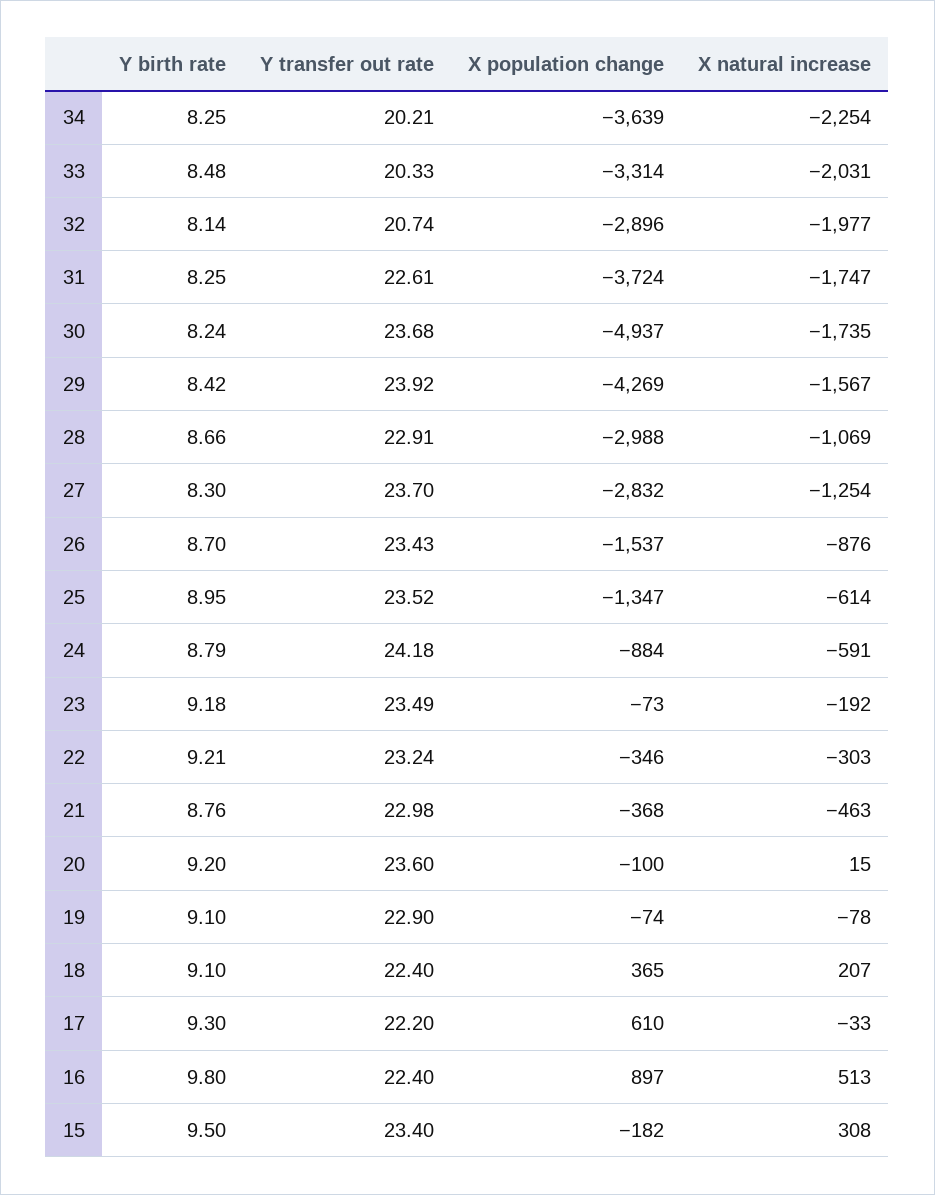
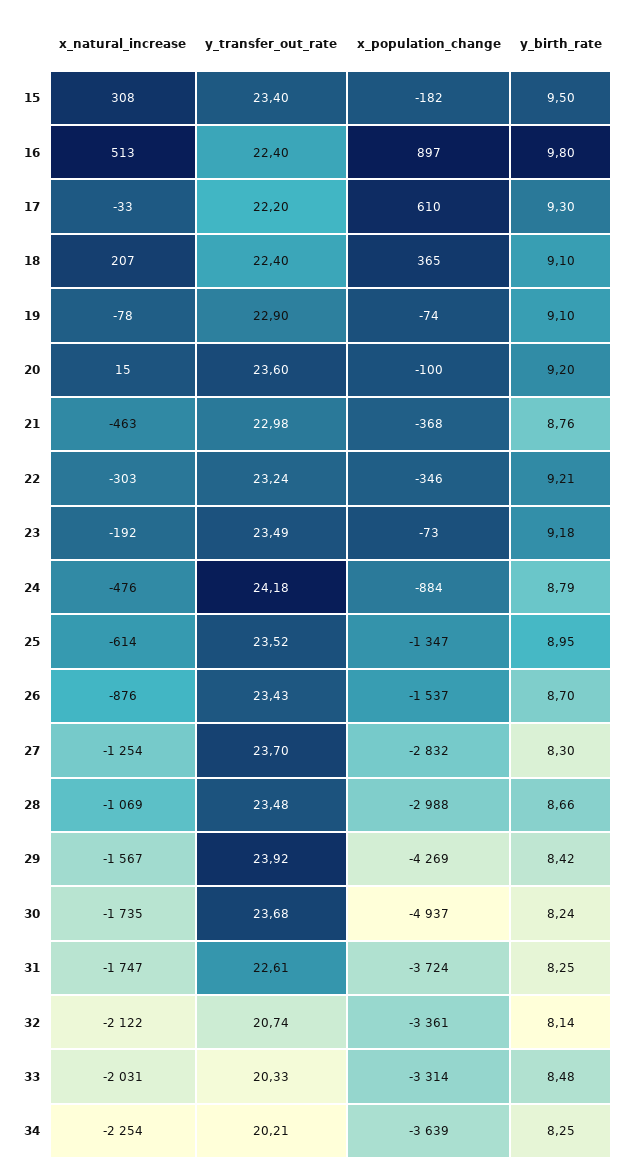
  {
    "Y birth rate": {
      "34": 8.25,
      "33": 8.48,
      "32": 8.14,
      "31": 8.25,
      "30": 8.24,
      "29": 8.42,
      "28": 8.66,
      "27": 8.3,
      "26": 8.7,
      "25": 8.95,
      "24": 8.79,
      "23": 9.18,
      "22": 9.21,
      "21": 8.76,
      "20": 9.2,
      "19": 9.1,
      "18": 9.1,
      "17": 9.3,
      "16": 9.8,
      "15": 9.5
    },
    "Y transfer out rate": {
      "34": 20.21,
      "33": 20.33,
      "32": 20.74,
      "31": 22.61,
      "30": 23.68,
      "29": 23.92,
-     "28": 22.91,
+     "28": 23.48,
      "27": 23.7,
      "26": 23.43,
      "25": 23.52,
      "24": 24.18,
      "23": 23.49,
      "22": 23.24,
      "21": 22.98,
      "20": 23.6,
      "19": 22.9,
      "18": 22.4,
      "17": 22.2,
      "16": 22.4,
      "15": 23.4
    },
    "X population change": {
      "34": -3639,
      "33": -3314,
-     "32": -2896,
+     "32": -3361,
      "31": -3724,
      "30": -4937,
      "29": -4269,
      "28": -2988,
      "27": -2832,
      "26": -1537,
      "25": -1347,
      "24": -884,
      "23": -73,
      "22": -346,
      "21": -368,
      "20": -100,
      "19": -74,
      "18": 365,
      "17": 610,
      "16": 897,
      "15": -182
    },
    "X natural increase": {
      "34": -2254,
      "33": -2031,
-     "32": -1977,
+     "32": -2122,
      "31": -1747,
      "30": -1735,
      "29": -1567,
      "28": -1069,
      "27": -1254,
      "26": -876,
      "25": -614,
-     "24": -591,
+     "24": -476,
      "23": -192,
      "22": -303,
      "21": -463,
      "20": 15,
      "19": -78,
      "18": 207,
      "17": -33,
      "16": 513,
      "15": 308
    }
  }

